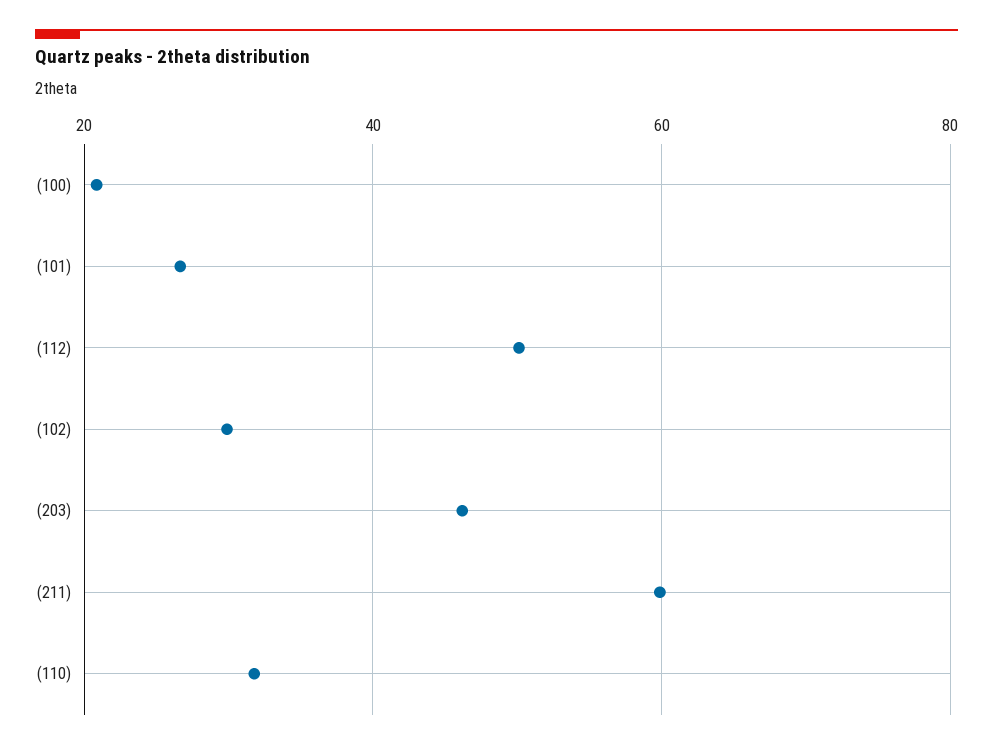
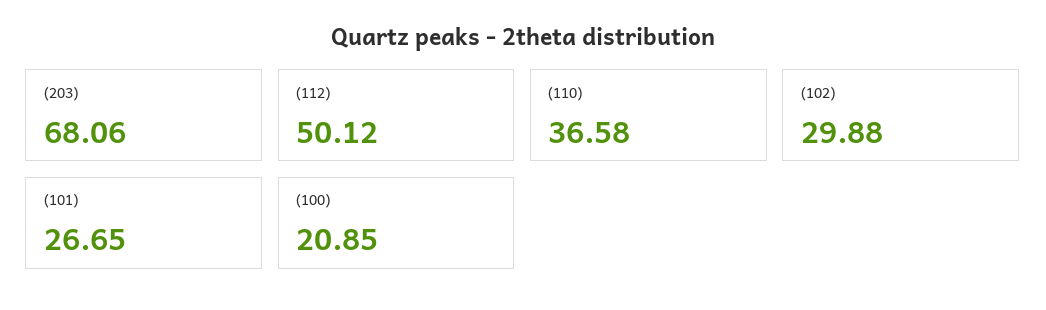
  {
    "(100)": 20.85,
    "(101)": 26.65,
    "(112)": 50.12,
    "(102)": 29.88,
-   "(203)": 46,
+   "(203)": 68.06,
-   "(211)": 60,
-   "(110)": 32
+   "(110)": 36.58
  }

